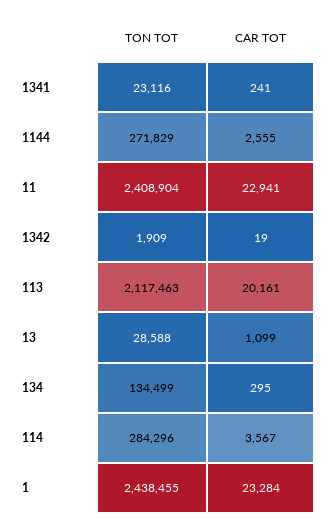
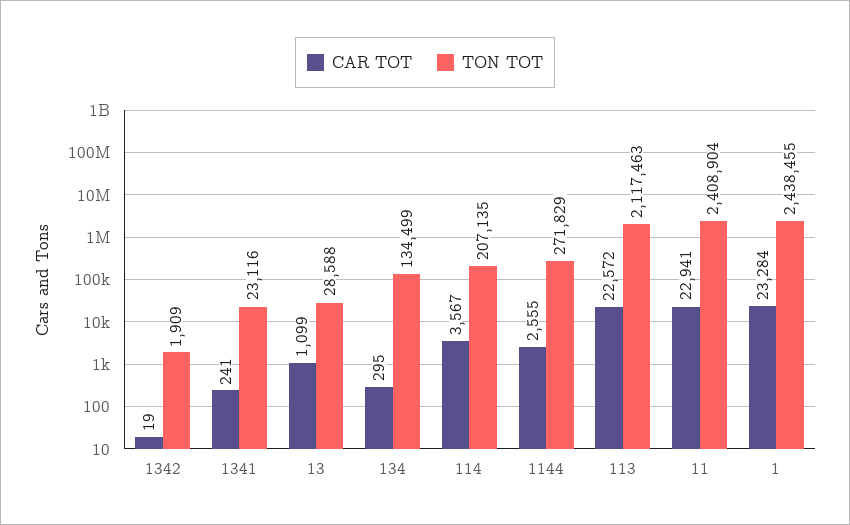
  {
    "TON TOT": {
      "1341": 23116,
      "1144": 271829,
      "11": 2408904,
      "1342": 1909,
      "113": 2117463,
      "13": 28588,
      "134": 134499,
-     "114": 284296,
+     "114": 207135,
      "1": 2438455
    },
    "CAR TOT": {
      "1341": 241,
      "1144": 2555,
      "11": 22941,
      "1342": 19,
-     "113": 20161,
+     "113": 22572,
      "13": 1099,
      "134": 295,
      "114": 3567,
      "1": 23284
    }
  }

